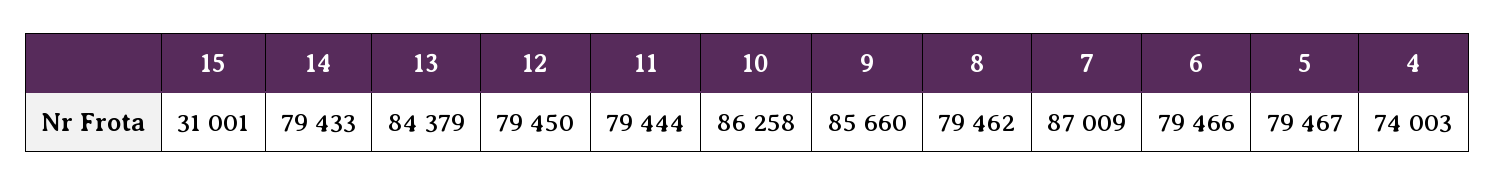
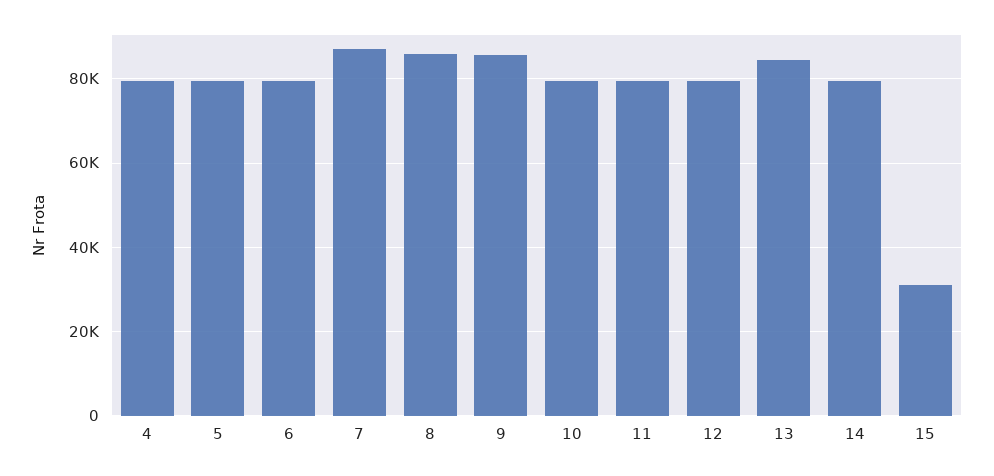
  {
    "15": 31001,
    "14": 79433,
    "13": 84379,
    "12": 79450,
    "11": 79444,
-   "10": 86258,
+   "10": 80000,
    "9": 85660,
-   "8": 79462,
+   "8": 86000,
    "7": 87009,
    "6": 79466,
    "5": 79467,
-   "4": 74003
+   "4": 80000
  }

